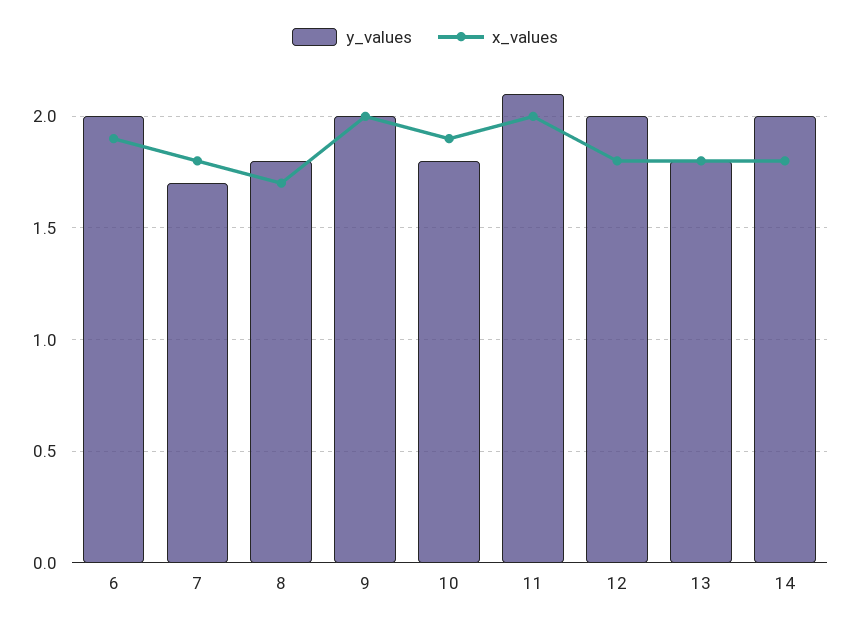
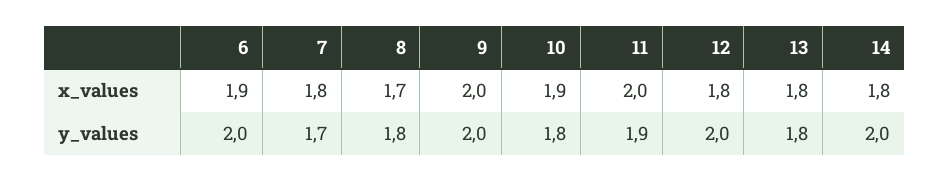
  {
    "y_values": {
      "6": 2,
      "7": 1.7,
      "8": 1.8,
      "9": 2,
      "10": 1.8,
-     "11": 2.1,
+     "11": 1.9,
      "12": 2,
      "13": 1.8,
      "14": 2
    },
    "x_values": {
      "6": 1.9,
      "7": 1.8,
      "8": 1.7,
      "9": 2,
      "10": 1.9,
      "11": 2,
      "12": 1.8,
      "13": 1.8,
      "14": 1.8
    }
  }

